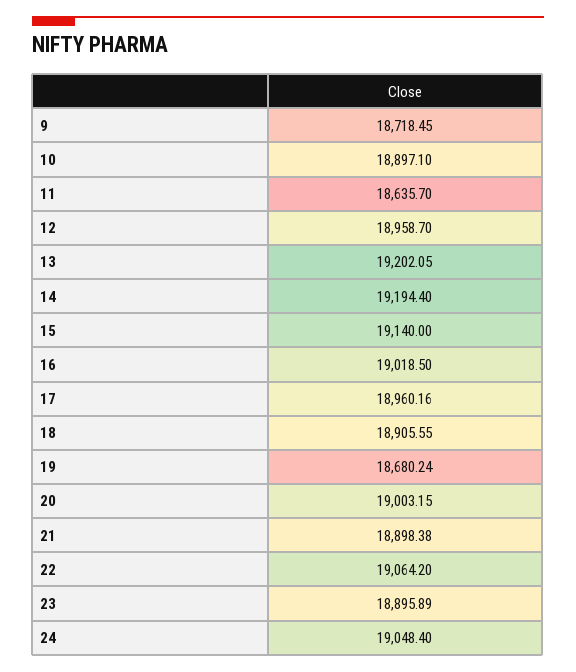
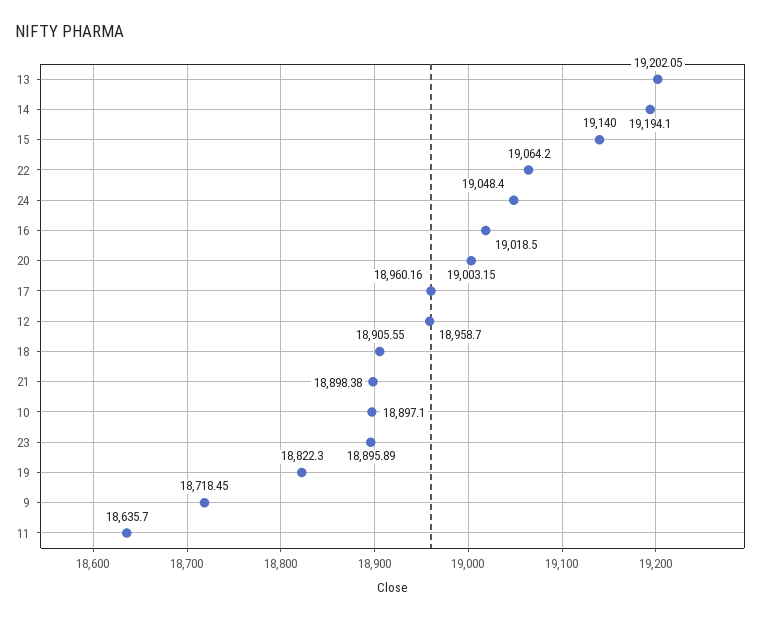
  {
    "9": 18718.45,
    "10": 18897.1,
    "11": 18635.7,
    "12": 18958.7,
    "13": 19202.05,
-   "14": 19194.4,
+   "14": 19194.1,
    "15": 19140,
    "16": 19018.5,
    "17": 18960.16,
    "18": 18905.55,
-   "19": 18680.24,
+   "19": 18822.3,
    "20": 19003.15,
    "21": 18898.38,
    "22": 19064.2,
    "23": 18895.89,
    "24": 19048.4
  }

